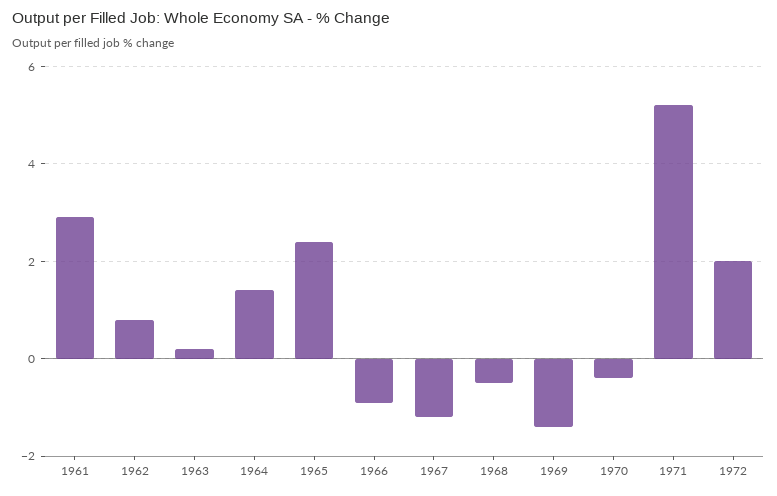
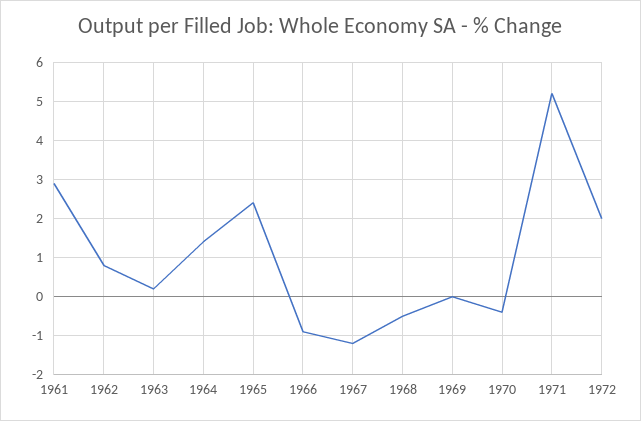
  {
    "1961": 3,
    "1962": 1,
    "1963": 0,
    "1964": 1.5,
    "1965": 2.5,
    "1966": -1,
    "1967": -1,
    "1968": -0.5,
-   "1969": -1.5,
+   "1969": 0,
    "1970": -0.5,
    "1971": 5,
    "1972": 2
  }

